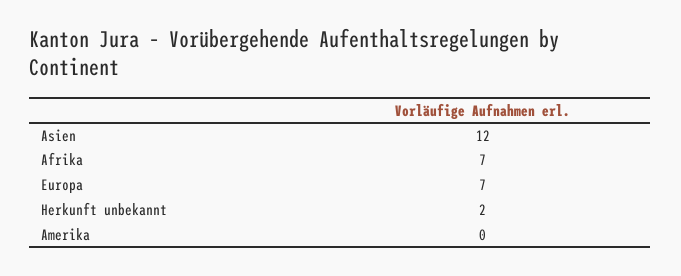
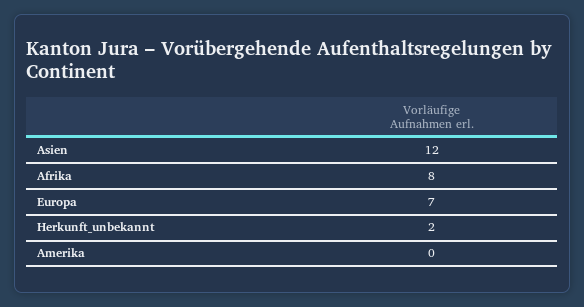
  {
    "Asien": 12,
-   "Afrika": 7,
+   "Afrika": 8,
    "Europa": 7,
    "Herkunft unbekannt": 2,
    "Amerika": 0
  }

